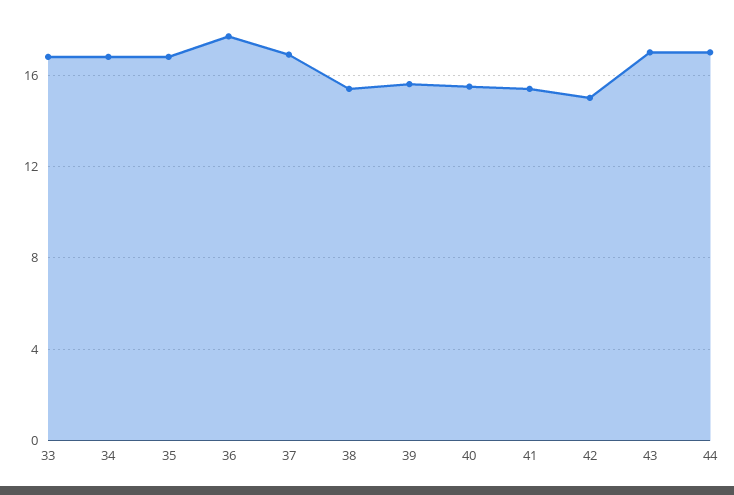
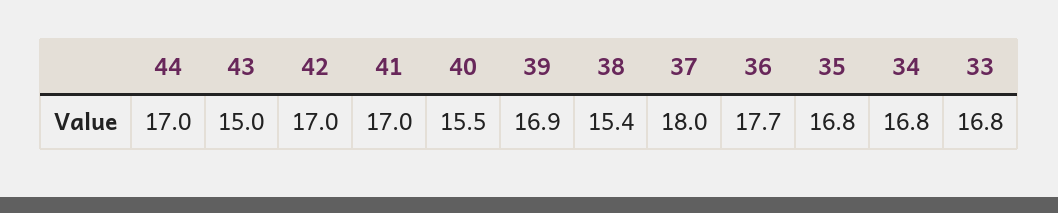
  {
    "33": 16.8,
    "34": 16.8,
    "35": 16.8,
    "36": 17.7,
-   "37": 17,
+   "37": 18,
    "38": 15.4,
-   "39": 15.5,
+   "39": 16.9,
    "40": 15.5,
-   "41": 15.5,
+   "41": 17,
-   "42": 15,
+   "42": 17,
-   "43": 17,
+   "43": 15,
    "44": 17
  }

